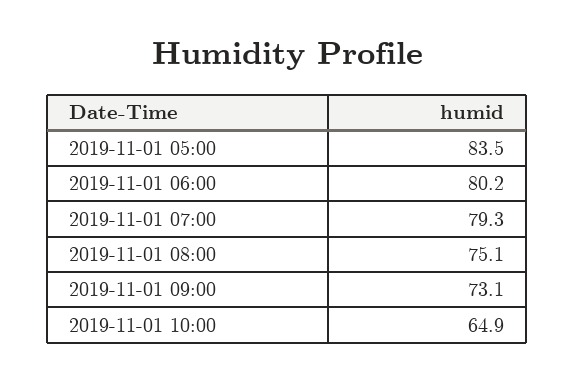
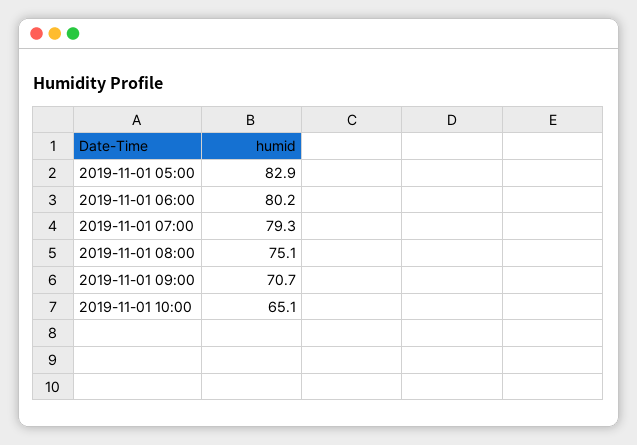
  {
-   "2019-11-01 05:00": 83.5,
+   "2019-11-01 05:00": 82.9,
    "2019-11-01 06:00": 80.2,
    "2019-11-01 07:00": 79.3,
    "2019-11-01 08:00": 75.1,
-   "2019-11-01 09:00": 73.1,
+   "2019-11-01 09:00": 70.7,
-   "2019-11-01 10:00": 64.9
+   "2019-11-01 10:00": 65.1
  }

